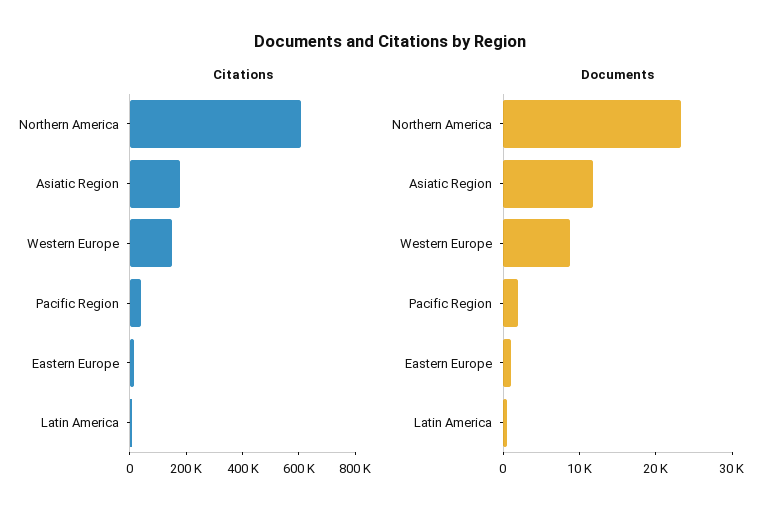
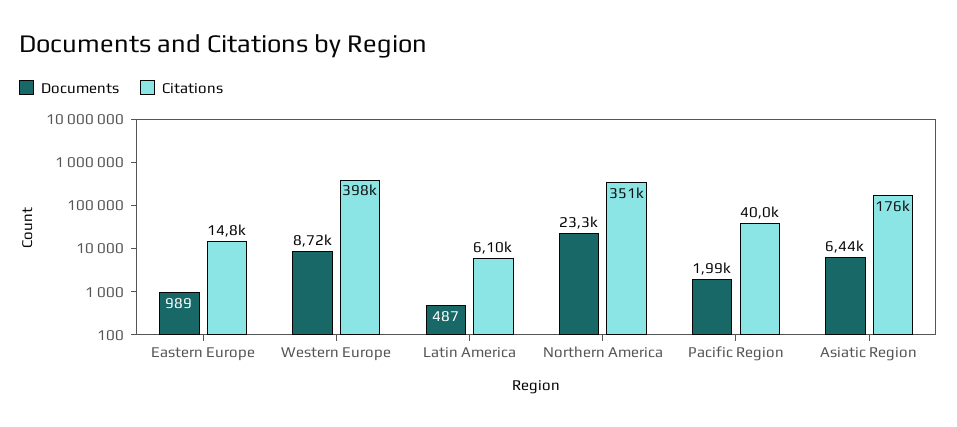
  {
    "Citations": {
-     "Northern America": 600000,
+     "Northern America": 351000,
      "Asiatic Region": 176000,
-     "Western Europe": 150000,
+     "Western Europe": 398000,
      "Pacific Region": 40000,
      "Eastern Europe": 14800,
      "Latin America": 6100
    },
    "Documents": {
      "Northern America": 23300,
-     "Asiatic Region": 12000,
+     "Asiatic Region": 6440,
      "Western Europe": 8720,
      "Pacific Region": 1990,
      "Eastern Europe": 989,
      "Latin America": 487
    }
  }

